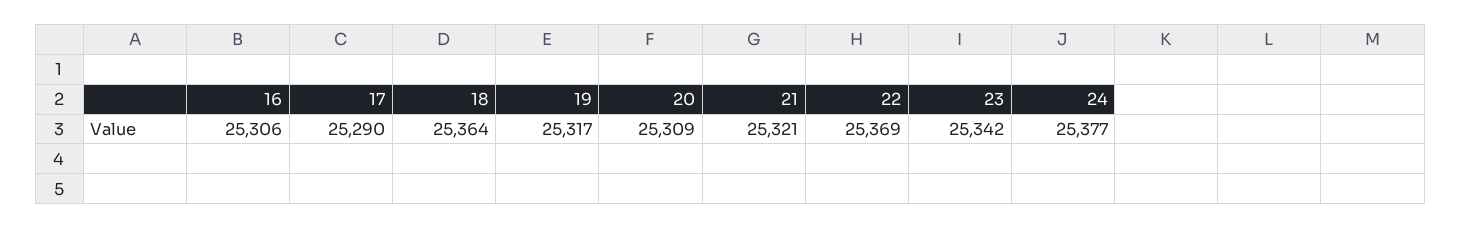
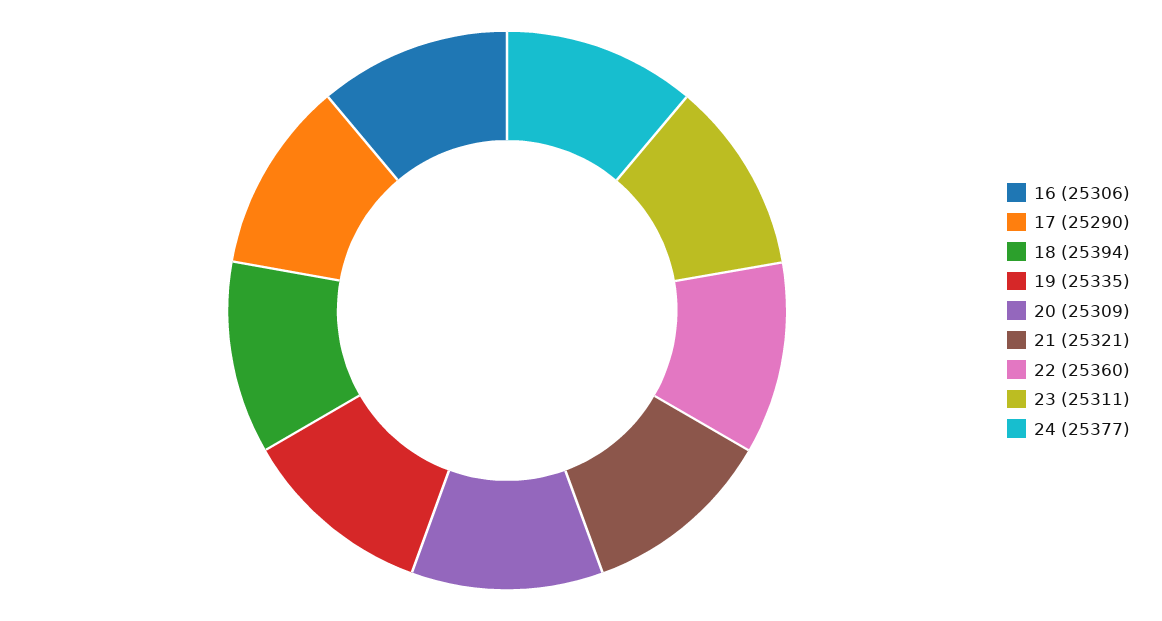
  {
    "16": 25306,
    "17": 25290,
-   "18": 25364,
+   "18": 25394,
-   "19": 25317,
+   "19": 25335,
    "20": 25309,
    "21": 25321,
-   "22": 25369,
+   "22": 25360,
-   "23": 25342,
+   "23": 25311,
    "24": 25377
  }

